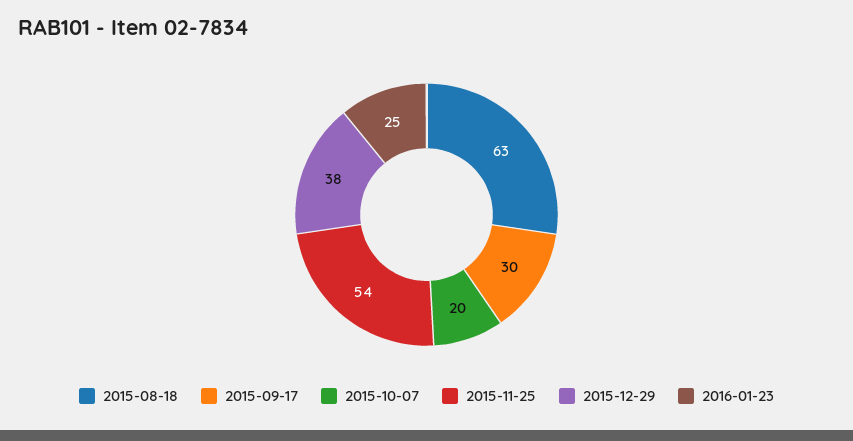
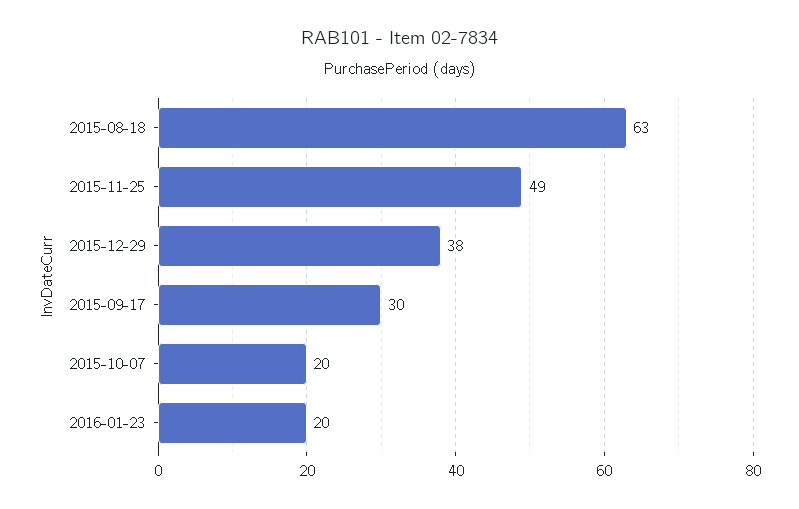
  {
    "2015-08-18": 63,
    "2015-09-17": 30,
    "2015-10-07": 20,
-   "2015-11-25": 54,
+   "2015-11-25": 49,
    "2015-12-29": 38,
-   "2016-01-23": 25
+   "2016-01-23": 20
  }

